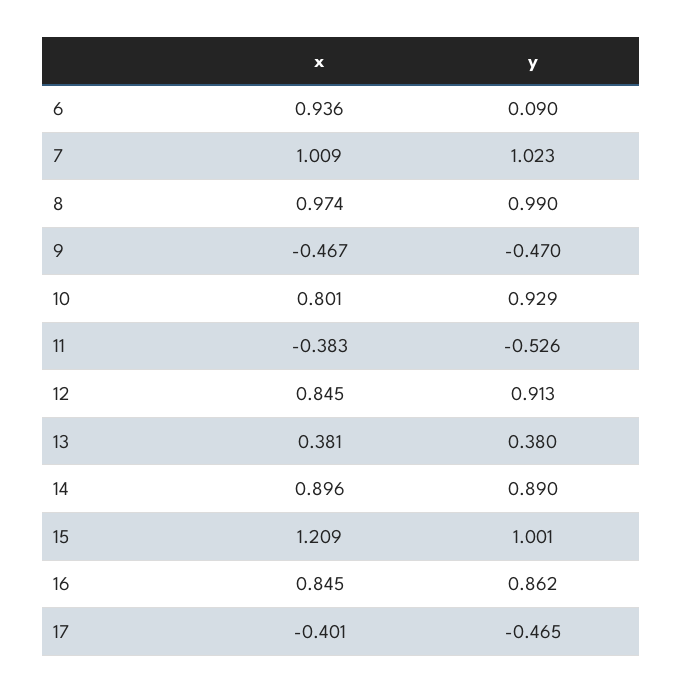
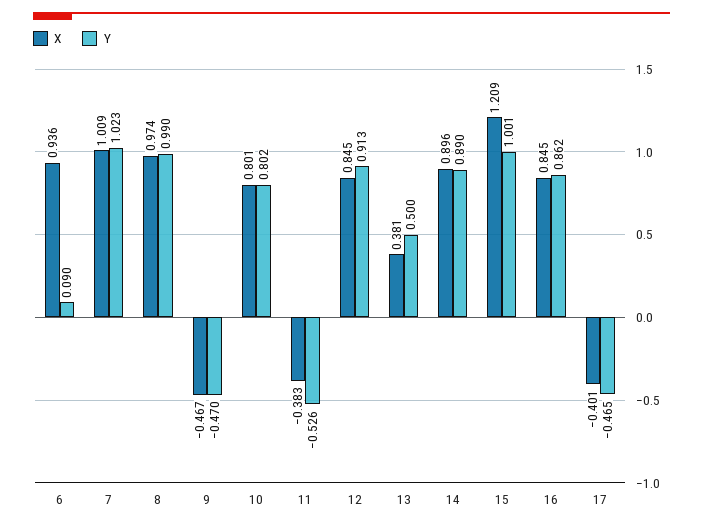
  {
    "x": {
      "6": 0.936,
      "7": 1.009,
      "8": 0.974,
      "9": -0.467,
      "10": 0.801,
      "11": -0.383,
      "12": 0.845,
      "13": 0.381,
      "14": 0.896,
      "15": 1.209,
      "16": 0.845,
      "17": -0.401
    },
    "y": {
      "6": 0.09,
      "7": 1.023,
      "8": 0.99,
      "9": -0.47,
-     "10": 0.929,
+     "10": 0.802,
      "11": -0.526,
      "12": 0.913,
-     "13": 0.38,
+     "13": 0.5,
      "14": 0.89,
      "15": 1.001,
      "16": 0.862,
      "17": -0.465
    }
  }

